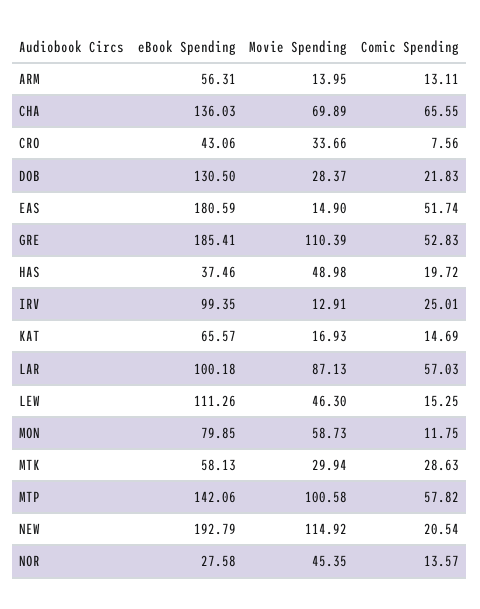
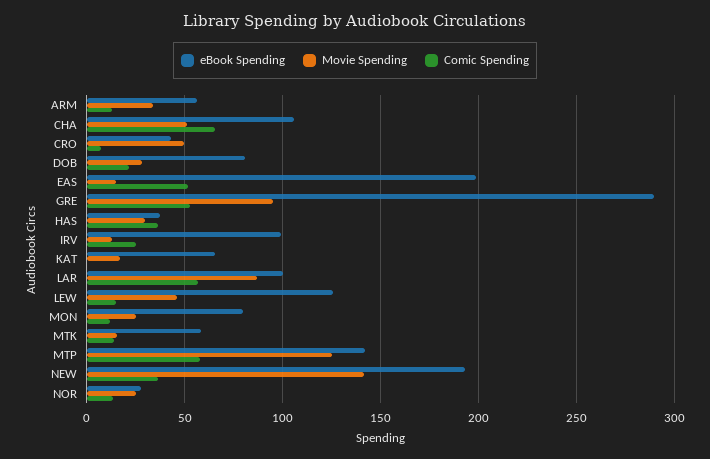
  {
    "eBook Spending": {
      "ARM": 56.31,
-     "CHA": 136.03,
+     "CHA": 105,
      "CRO": 43.06,
-     "DOB": 130.5,
+     "DOB": 80,
-     "EAS": 180.59,
+     "EAS": 200,
-     "GRE": 185.41,
+     "GRE": 290,
      "HAS": 37.46,
      "IRV": 99.35,
      "KAT": 65.57,
      "LAR": 100.18,
-     "LEW": 111.26,
+     "LEW": 125,
      "MON": 79.85,
      "MTK": 58.13,
      "MTP": 142.06,
      "NEW": 192.79,
      "NOR": 27.58
    },
    "Movie Spending": {
-     "ARM": 13.95,
+     "ARM": 35,
-     "CHA": 69.89,
+     "CHA": 50,
-     "CRO": 33.66,
+     "CRO": 50,
      "DOB": 28.37,
      "EAS": 14.9,
-     "GRE": 110.39,
+     "GRE": 95,
-     "HAS": 48.98,
+     "HAS": 30,
      "IRV": 12.91,
      "KAT": 16.93,
      "LAR": 87.13,
      "LEW": 46.3,
-     "MON": 58.73,
+     "MON": 25,
-     "MTK": 29.94,
+     "MTK": 15,
-     "MTP": 100.58,
+     "MTP": 125,
-     "NEW": 114.92,
+     "NEW": 140,
-     "NOR": 45.35
+     "NOR": 25
    },
    "Comic Spending": {
      "ARM": 13.11,
      "CHA": 65.55,
      "CRO": 7.56,
      "DOB": 21.83,
      "EAS": 51.74,
      "GRE": 52.83,
-     "HAS": 19.72,
+     "HAS": 35,
      "IRV": 25.01,
-     "KAT": 14.69,
+     "KAT": 0,
      "LAR": 57.03,
      "LEW": 15.25,
      "MON": 11.75,
-     "MTK": 28.63,
+     "MTK": 15,
      "MTP": 57.82,
-     "NEW": 20.54,
+     "NEW": 35,
      "NOR": 13.57
    }
  }

